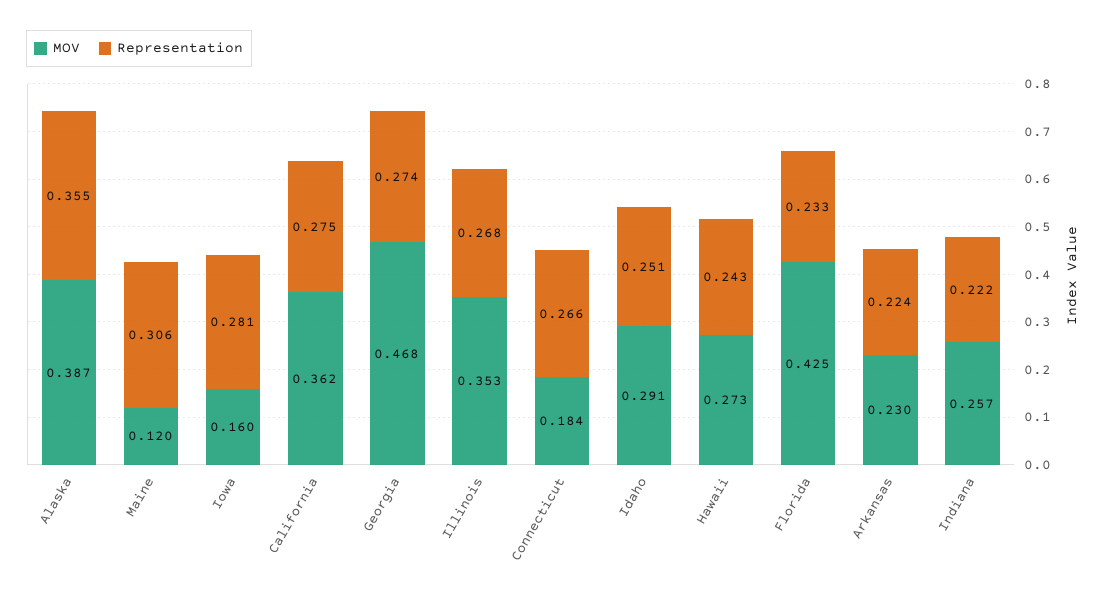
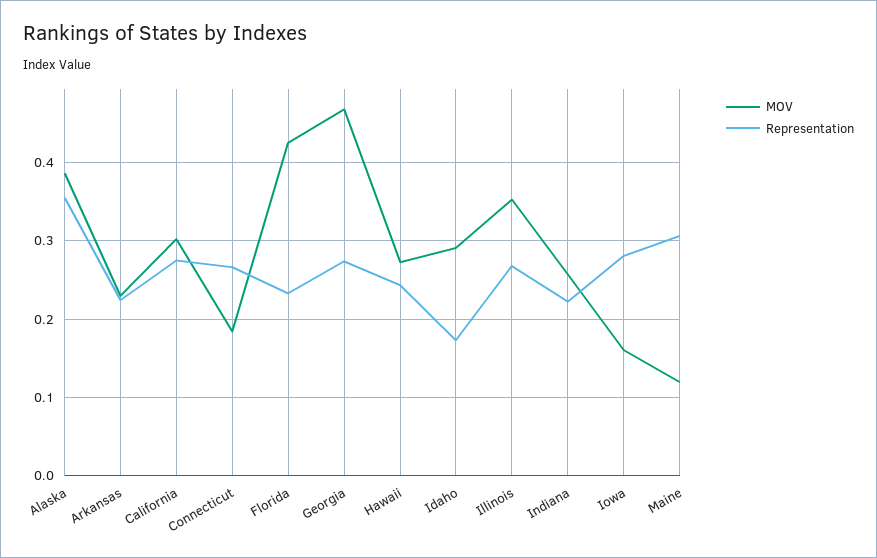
  {
    "MOV": {
      "Alaska": 0.387,
      "Maine": 0.12,
      "Iowa": 0.16,
-     "California": 0.362,
+     "California": 0.3,
      "Georgia": 0.468,
      "Illinois": 0.353,
      "Connecticut": 0.184,
      "Idaho": 0.291,
      "Hawaii": 0.273,
      "Florida": 0.425,
      "Arkansas": 0.23,
      "Indiana": 0.257
    },
    "Representation": {
      "Alaska": 0.355,
      "Maine": 0.306,
      "Iowa": 0.281,
      "California": 0.275,
      "Georgia": 0.274,
      "Illinois": 0.268,
      "Connecticut": 0.266,
-     "Idaho": 0.251,
+     "Idaho": 0.17,
      "Hawaii": 0.243,
      "Florida": 0.233,
      "Arkansas": 0.224,
      "Indiana": 0.222
    }
  }

